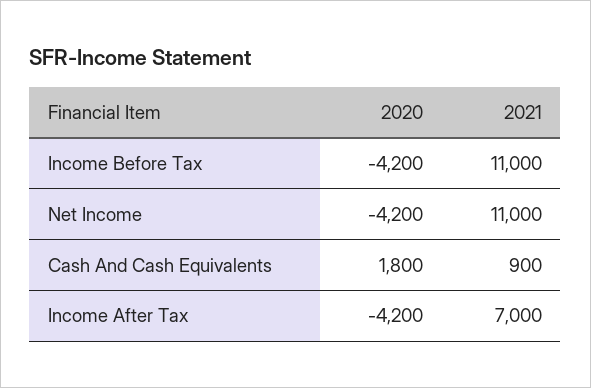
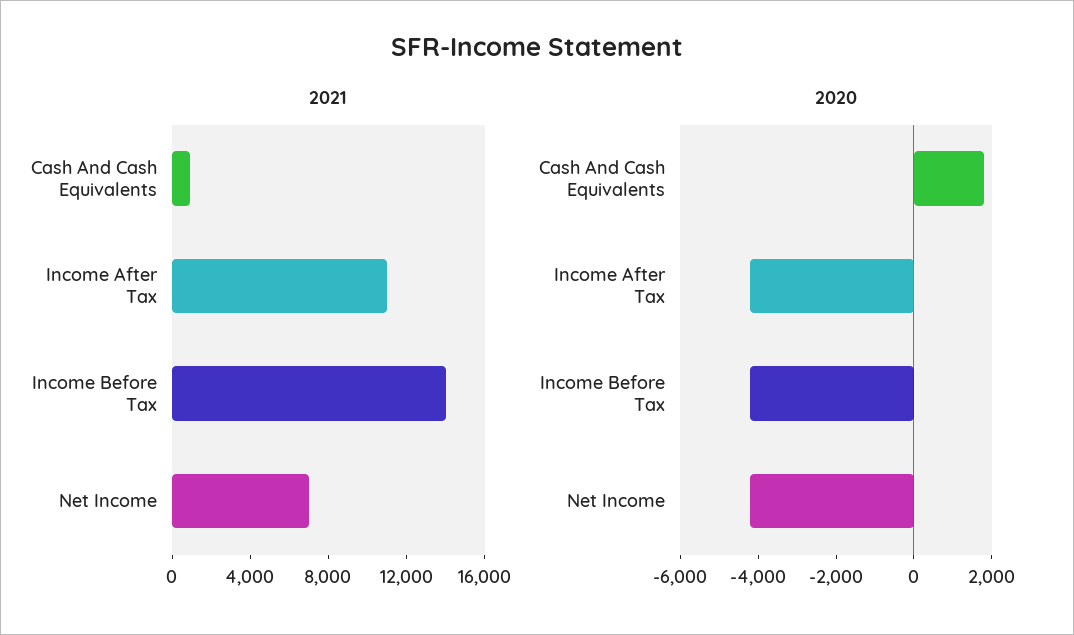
  {
    "2020": {
      "Income Before Tax": -4200,
      "Net Income": -4200,
      "Cash And Cash Equivalents": 1800,
      "Income After Tax": -4200
    },
    "2021": {
-     "Income Before Tax": 11000,
+     "Income Before Tax": 14000,
-     "Net Income": 11000,
+     "Net Income": 7000,
      "Cash And Cash Equivalents": 900,
-     "Income After Tax": 7000
+     "Income After Tax": 11000
    }
  }

